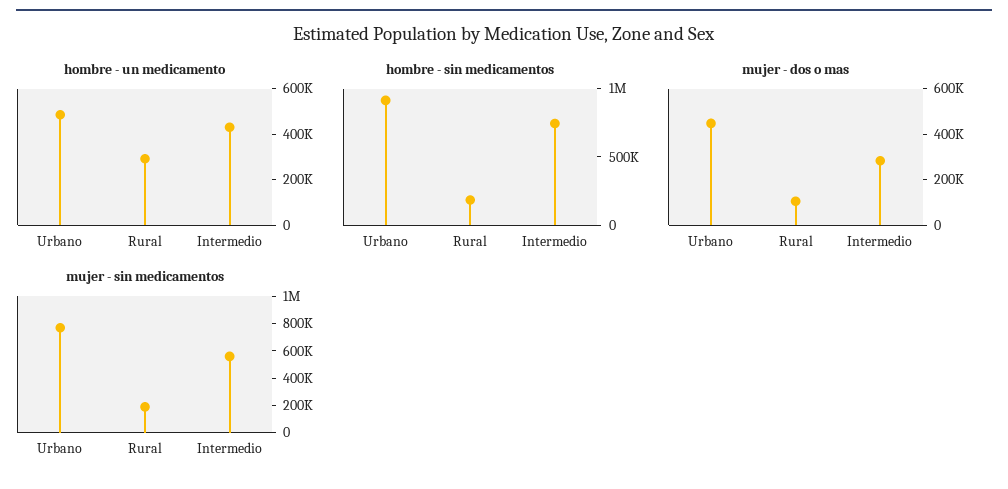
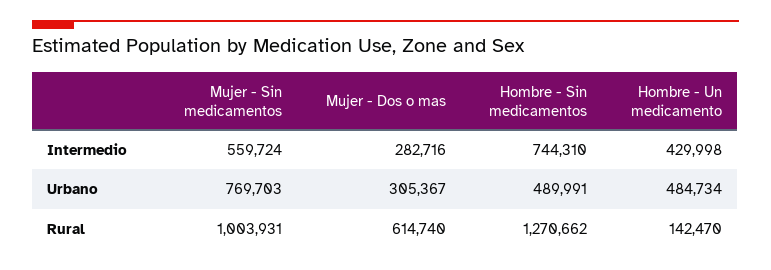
  {
    "hombre - un medicamento": {
      "Urbano": 484734,
-     "Rural": 300000,
+     "Rural": 142470,
      "Intermedio": 429998
    },
    "hombre - sin medicamentos": {
-     "Urbano": 900000,
+     "Urbano": 489991,
-     "Rural": 200000,
+     "Rural": 1270662,
      "Intermedio": 744310
    },
    "mujer - dos o mas": {
-     "Urbano": 450000,
+     "Urbano": 305367,
-     "Rural": 100000,
+     "Rural": 614740,
      "Intermedio": 282716
    },
    "mujer - sin medicamentos": {
      "Urbano": 769703,
-     "Rural": 200000,
+     "Rural": 1003931,
      "Intermedio": 559724
    }
  }

